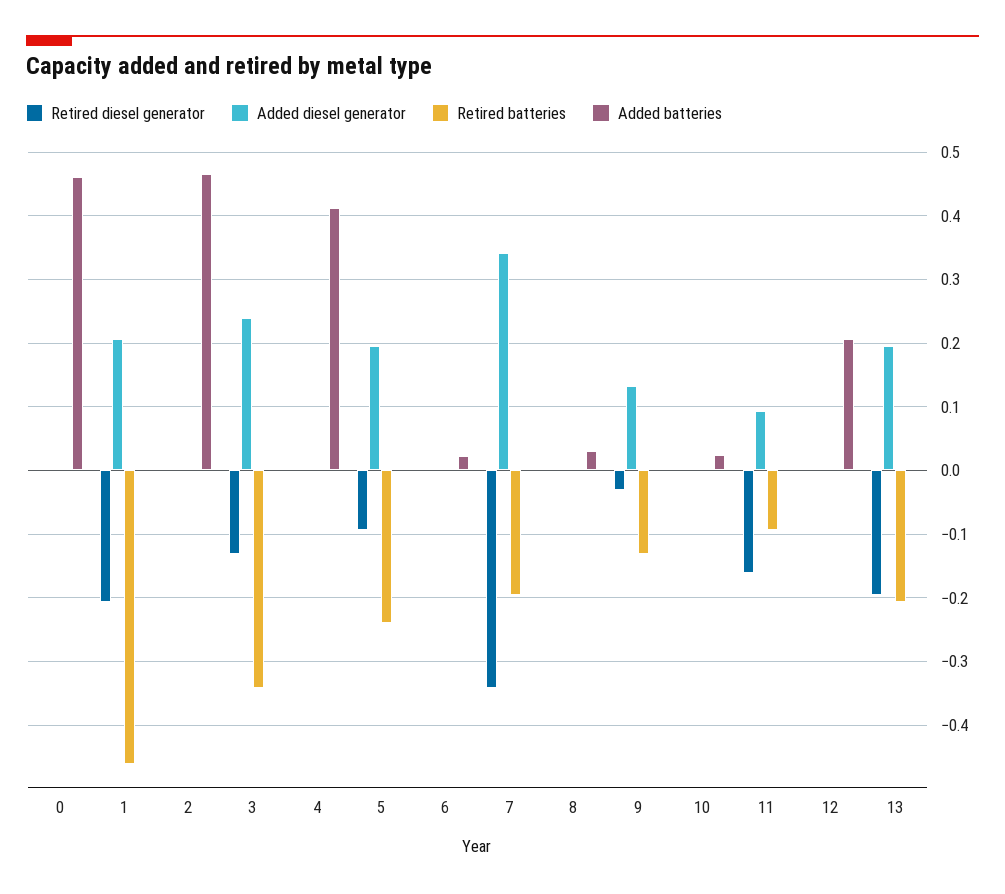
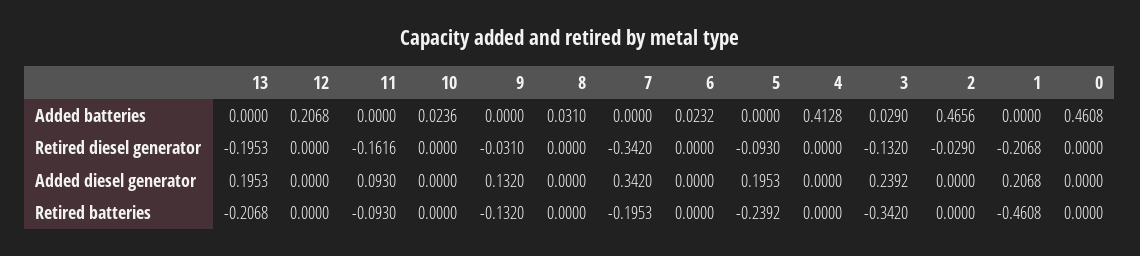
  {
    "Retired diesel generator": {
      "0": 0,
      "1": -0.2068,
-     "2": 0,
+     "2": -0.029,
      "3": -0.132,
      "4": 0,
      "5": -0.093,
      "6": 0,
      "7": -0.342,
      "8": 0,
      "9": -0.031,
      "10": 0,
      "11": -0.1616,
      "12": 0,
      "13": -0.1953
    },
    "Added diesel generator": {
      "0": 0,
      "1": 0.2068,
      "2": 0,
      "3": 0.2392,
      "4": 0,
      "5": 0.1953,
      "6": 0,
      "7": 0.342,
      "8": 0,
      "9": 0.132,
      "10": 0,
      "11": 0.093,
      "12": 0,
      "13": 0.1953
    },
    "Retired batteries": {
      "0": 0,
      "1": -0.4608,
      "2": 0,
      "3": -0.342,
      "4": 0,
      "5": -0.2392,
      "6": 0,
      "7": -0.1953,
      "8": 0,
      "9": -0.132,
      "10": 0,
      "11": -0.093,
      "12": 0,
      "13": -0.2068
    },
    "Added batteries": {
      "0": 0.4608,
      "1": 0,
      "2": 0.4656,
-     "3": 0,
+     "3": 0.029,
      "4": 0.4128,
      "5": 0,
      "6": 0.0232,
      "7": 0,
      "8": 0.031,
      "9": 0,
      "10": 0.0236,
      "11": 0,
      "12": 0.2068,
      "13": 0
    }
  }

